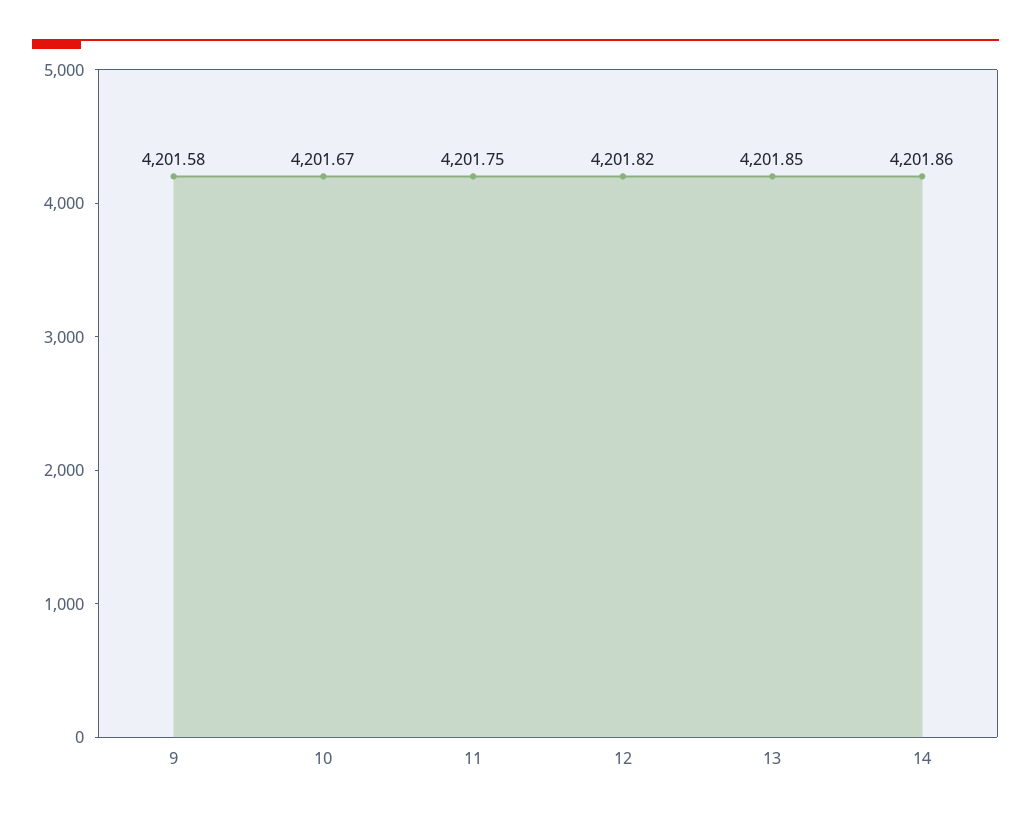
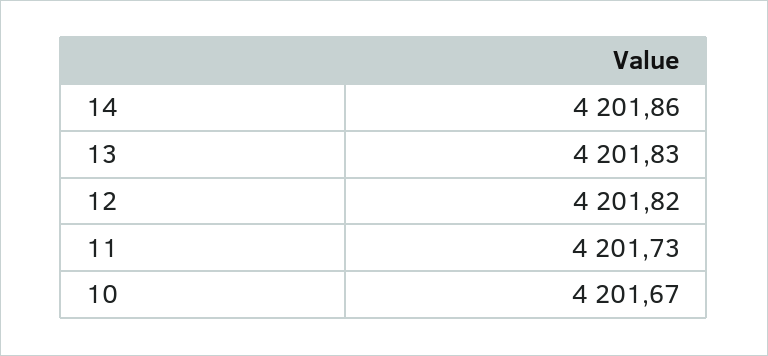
  {
-   "9": 4201.58,
    "10": 4201.67,
-   "11": 4201.75,
+   "11": 4201.73,
    "12": 4201.82,
-   "13": 4201.85,
+   "13": 4201.83,
    "14": 4201.86
  }

